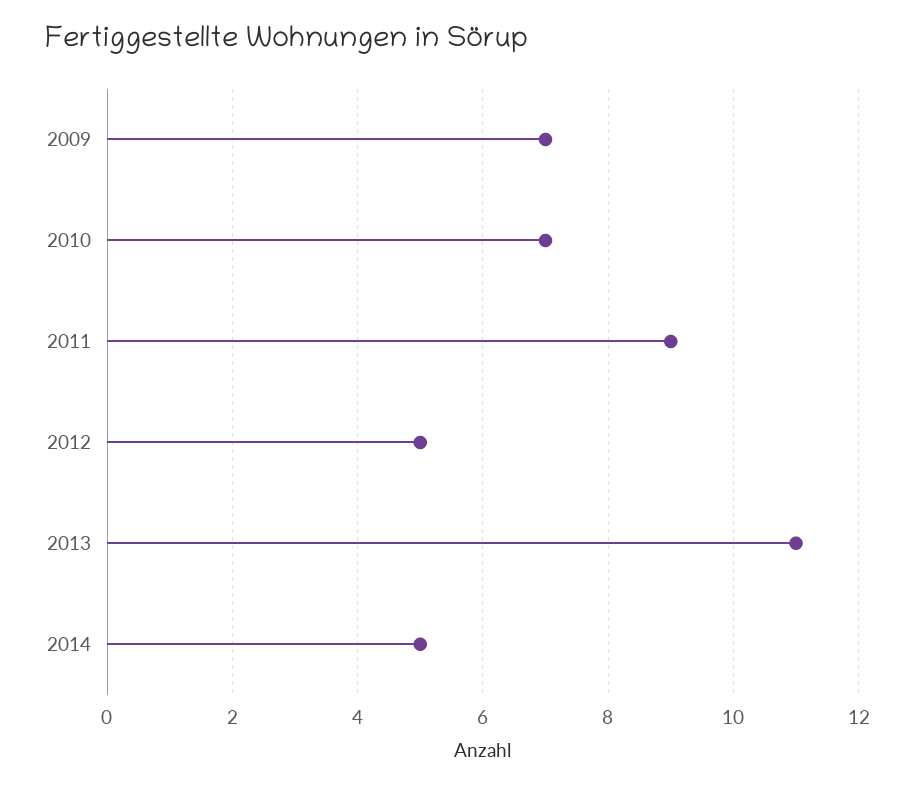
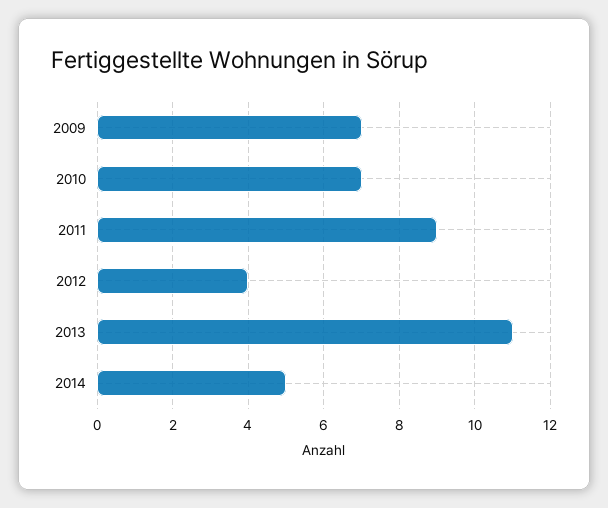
  {
    "2009": 7,
    "2010": 7,
    "2011": 9,
-   "2012": 5,
+   "2012": 4,
    "2013": 11,
    "2014": 5
  }

